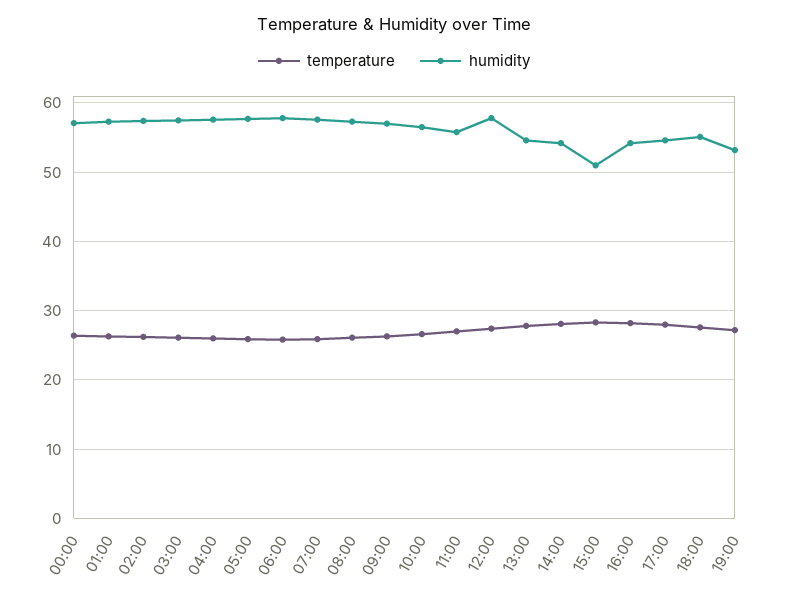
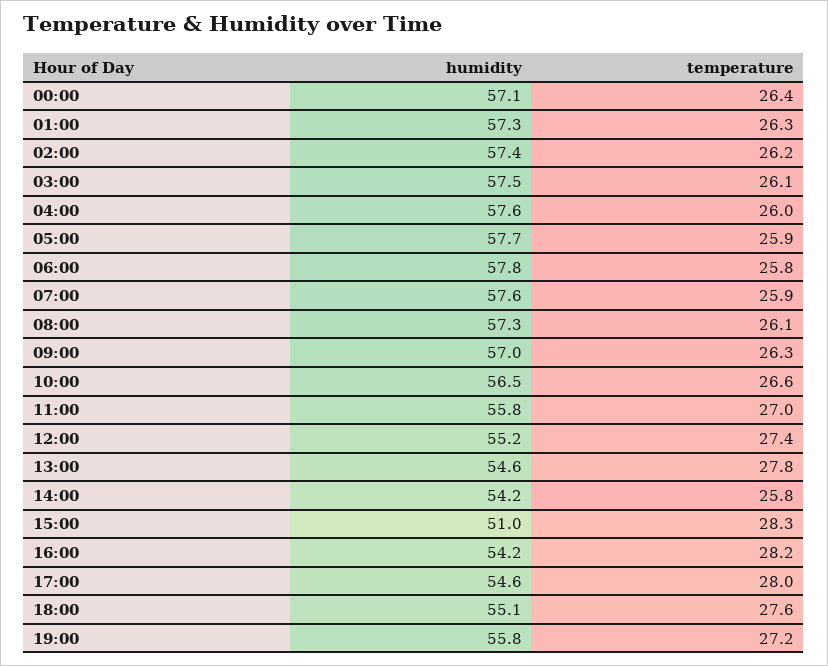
  {
    "temperature": {
      "00:00": 26.4,
      "01:00": 26.3,
      "02:00": 26.2,
      "03:00": 26.1,
      "04:00": 26,
      "05:00": 25.9,
      "06:00": 25.8,
      "07:00": 25.9,
      "08:00": 26.1,
      "09:00": 26.3,
      "10:00": 26.6,
      "11:00": 27,
      "12:00": 27.4,
      "13:00": 27.8,
-     "14:00": 28,
+     "14:00": 25.8,
      "15:00": 28.3,
      "16:00": 28.2,
      "17:00": 28,
      "18:00": 27.6,
      "19:00": 27.2
    },
    "humidity": {
      "00:00": 57.1,
      "01:00": 57.3,
      "02:00": 57.4,
      "03:00": 57.5,
      "04:00": 57.6,
      "05:00": 57.7,
      "06:00": 57.8,
      "07:00": 57.6,
      "08:00": 57.3,
      "09:00": 57,
      "10:00": 56.5,
      "11:00": 55.8,
-     "12:00": 58,
+     "12:00": 55.2,
      "13:00": 54.6,
      "14:00": 54.2,
      "15:00": 51,
      "16:00": 54.2,
      "17:00": 54.6,
      "18:00": 55.1,
-     "19:00": 53
+     "19:00": 55.8
    }
  }

